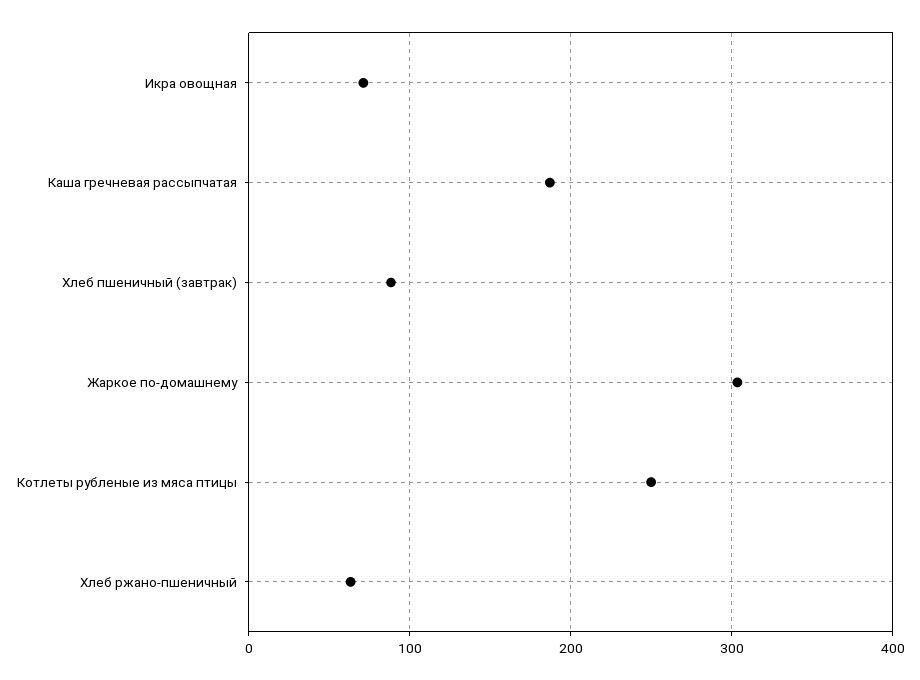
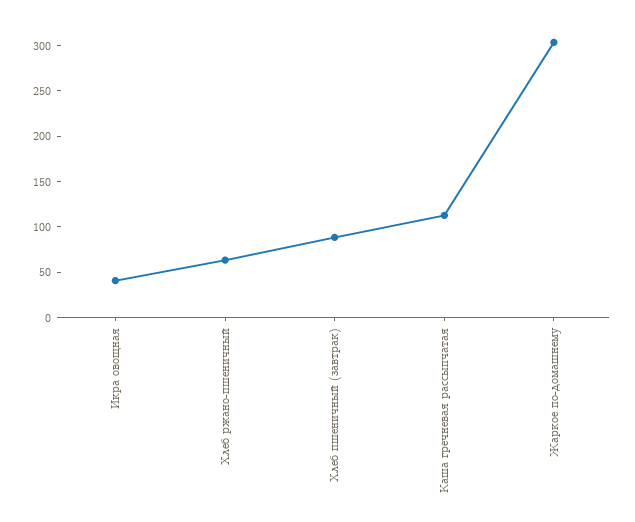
  {
-   "Икра овощная": 70,
+   "Икра овощная": 40,
-   "Каша гречневая рассыпчатая": 190,
+   "Каша гречневая рассыпчатая": 110,
    "Хлеб пшеничный (завтрак)": 90,
    "Жаркое по-домашнему": 300,
-   "Котлеты рубленые из мяса птицы": 250,
    "Хлеб ржано-пшеничный": 60
  }

